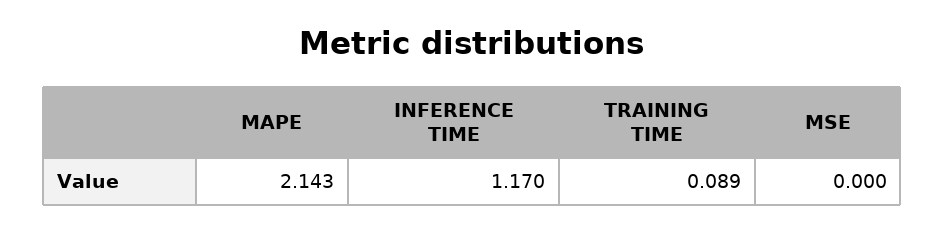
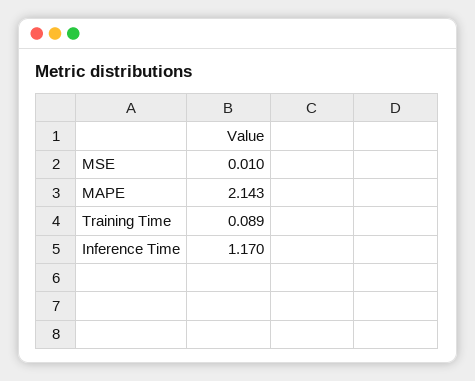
  {
    "MAPE": 2.143,
    "INFERENCE TIME": 1.17,
    "TRAINING TIME": 0.089,
-   "MSE": 0
+   "MSE": 0.01
  }

